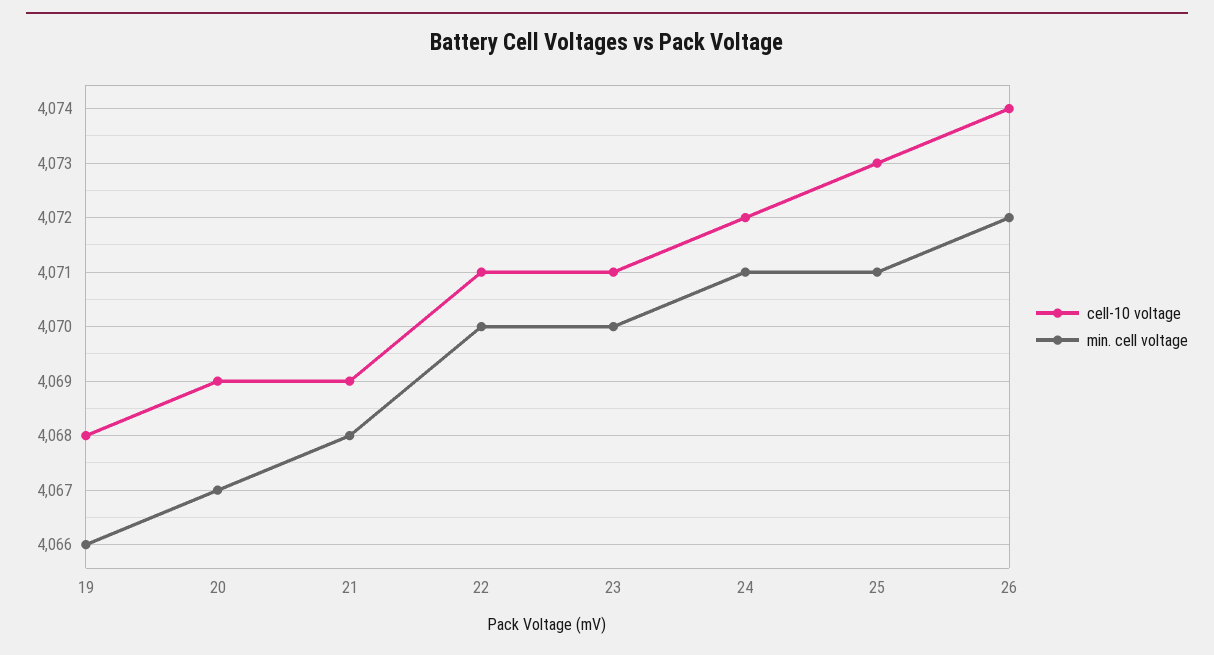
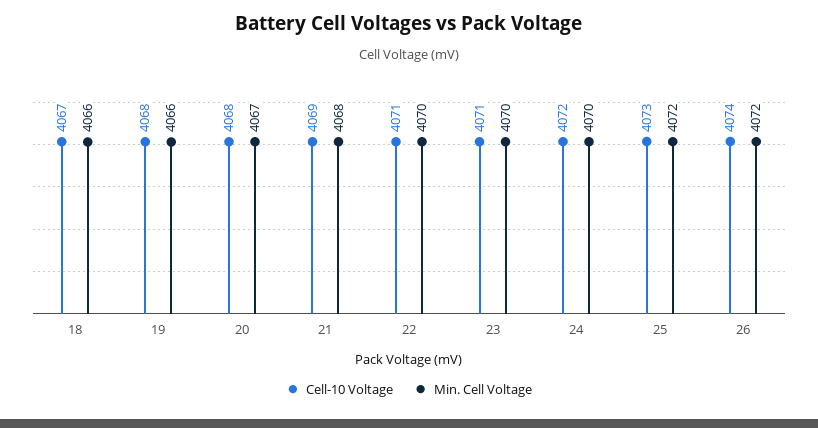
  {
    "cell-10 voltage": {
      "19": 4068,
-     "20": 4069,
+     "20": 4068,
      "21": 4069,
      "22": 4071,
      "23": 4071,
      "24": 4072,
      "25": 4073,
-     "26": 4074
+     "26": 4074,
+     "18": 4067
    },
    "min. cell voltage": {
      "19": 4066,
      "20": 4067,
      "21": 4068,
      "22": 4070,
      "23": 4070,
-     "24": 4071,
+     "24": 4070,
-     "25": 4071,
+     "25": 4072,
-     "26": 4072
+     "26": 4072,
+     "18": 4066
    }
  }

